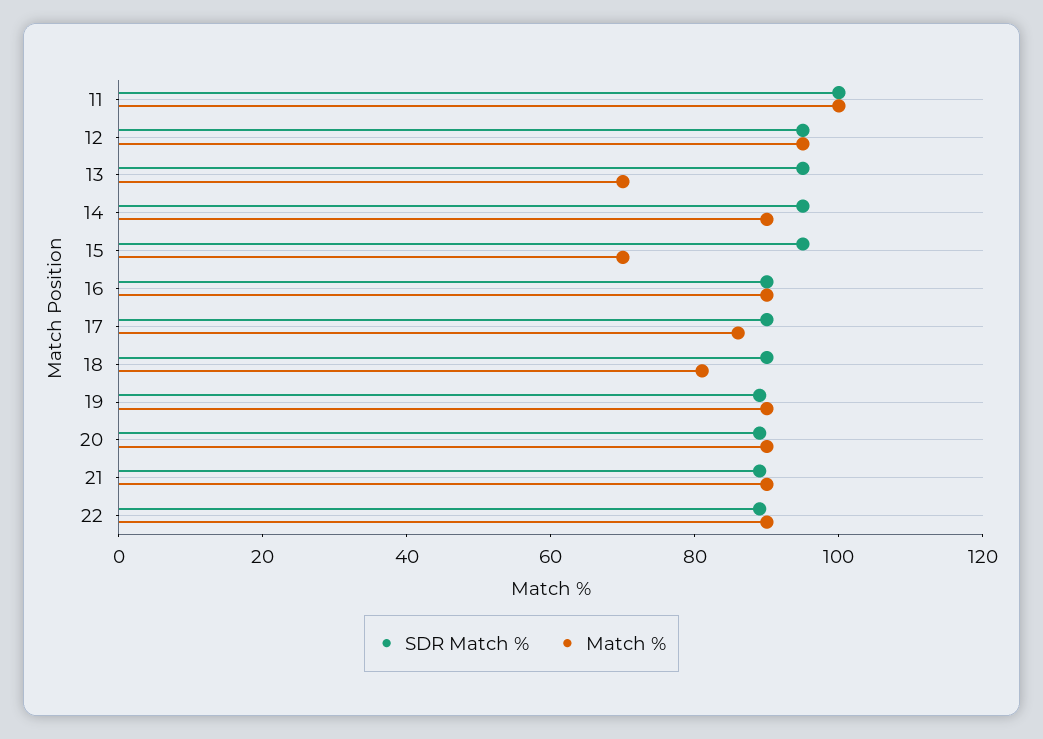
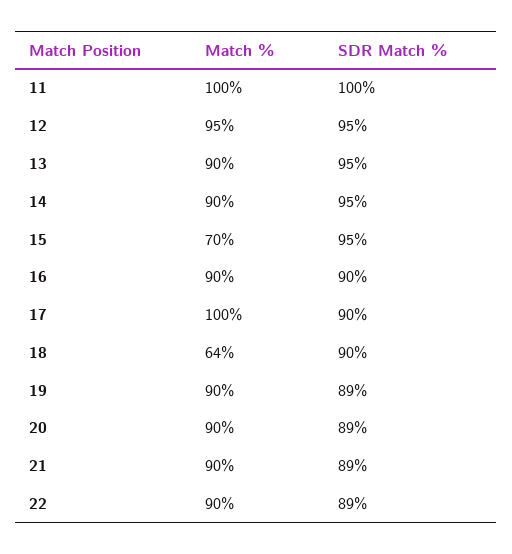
  {
    "SDR Match %": {
      "11": 100,
      "12": 95,
      "13": 95,
      "14": 95,
      "15": 95,
      "16": 90,
      "17": 90,
      "18": 90,
      "19": 89,
      "20": 89,
      "21": 89,
      "22": 89
    },
    "Match %": {
      "11": 100,
      "12": 95,
-     "13": 70,
+     "13": 90,
      "14": 90,
      "15": 70,
      "16": 90,
-     "17": 85,
+     "17": 100,
-     "18": 80,
+     "18": 64,
      "19": 90,
      "20": 90,
      "21": 90,
      "22": 90
    }
  }

